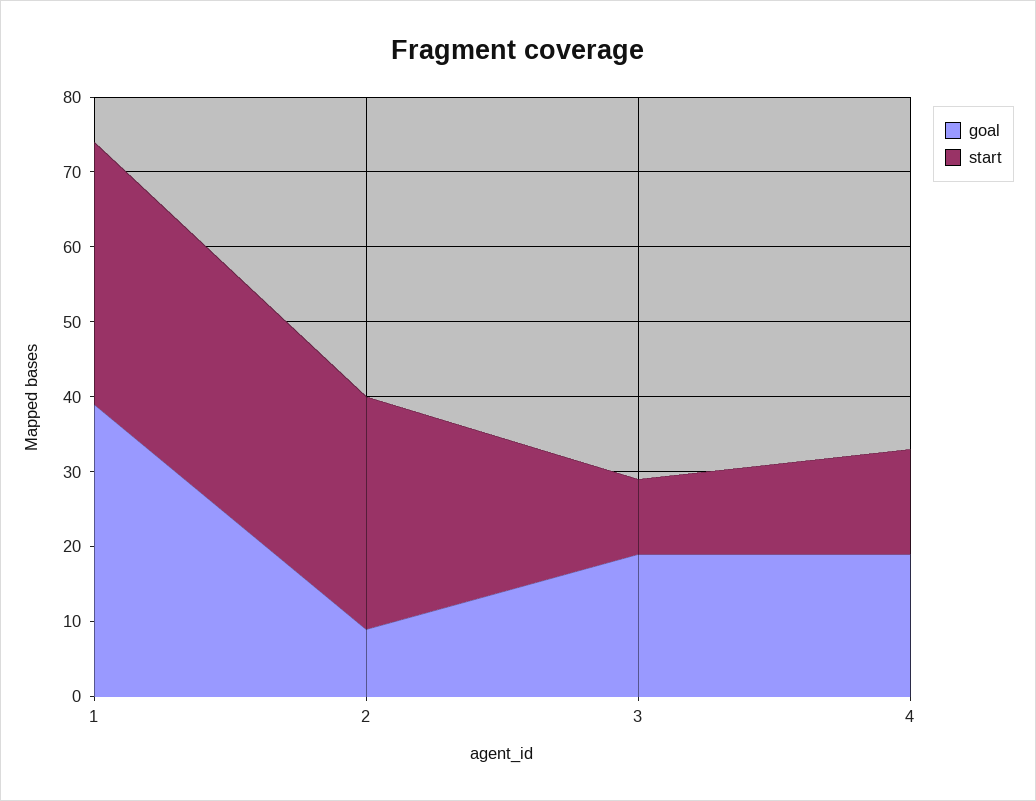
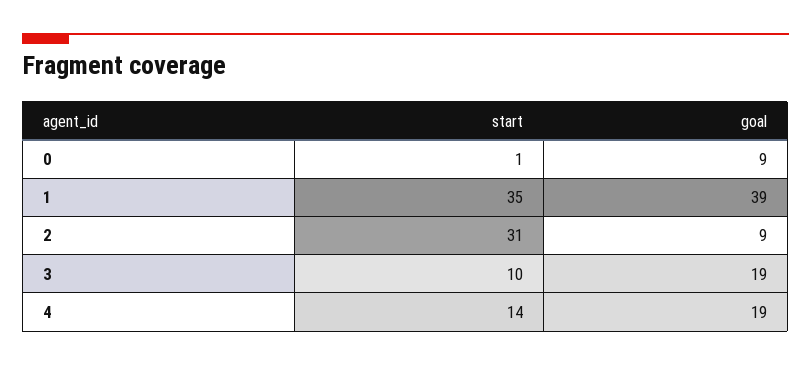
  {
    "goal": {
      "1": 39,
      "2": 9,
      "3": 19,
-     "4": 19
+     "4": 19,
+     "0": 9
    },
    "start": {
      "1": 35,
      "2": 31,
      "3": 10,
-     "4": 14
+     "4": 14,
+     "0": 1
    }
  }

